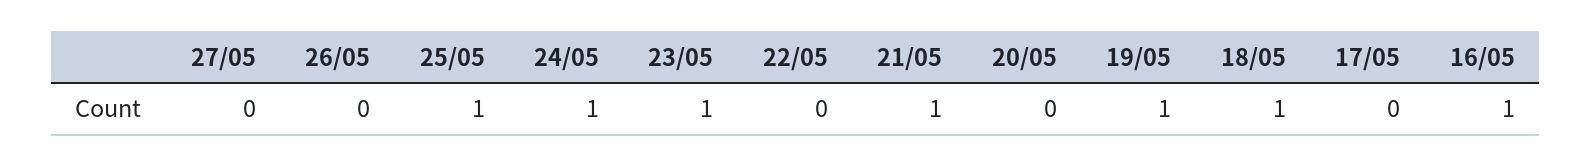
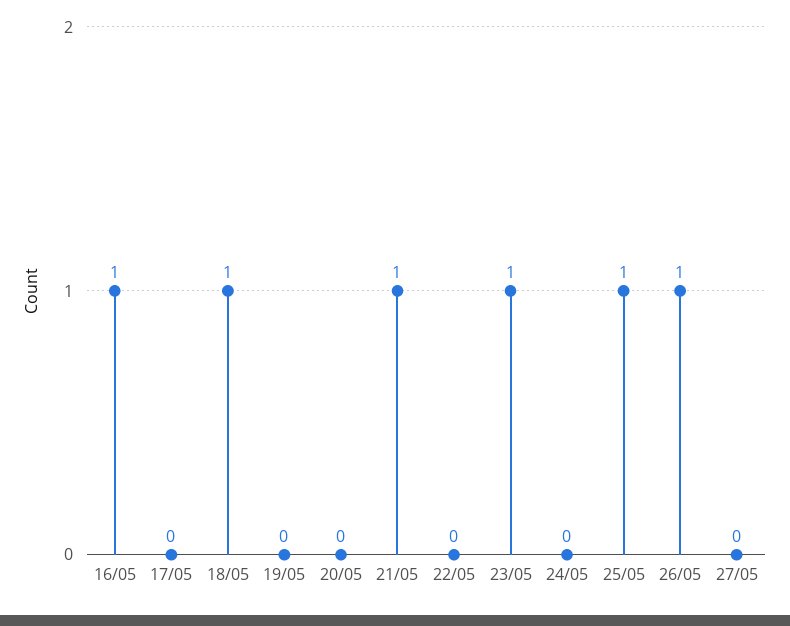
  {
    "27/05": 0,
-   "26/05": 0,
+   "26/05": 1,
    "25/05": 1,
-   "24/05": 1,
+   "24/05": 0,
    "23/05": 1,
    "22/05": 0,
    "21/05": 1,
    "20/05": 0,
-   "19/05": 1,
+   "19/05": 0,
    "18/05": 1,
    "17/05": 0,
    "16/05": 1
  }

